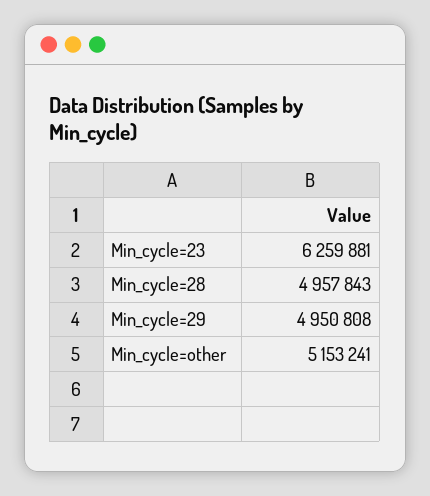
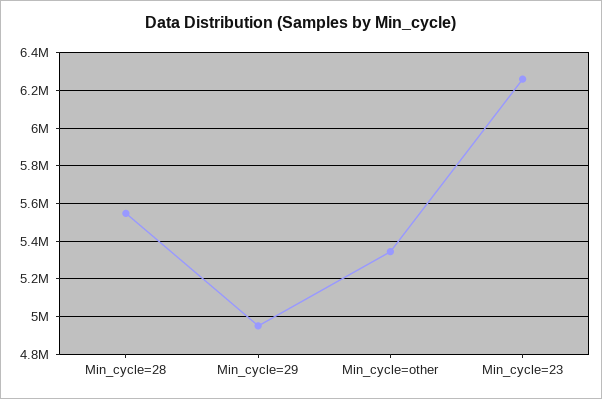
  {
    "Min_cycle=23": 6259881,
-   "Min_cycle=28": 4957843,
+   "Min_cycle=28": 5550000,
    "Min_cycle=29": 4950808,
-   "Min_cycle=other": 5153241
+   "Min_cycle=other": 5350000
  }

